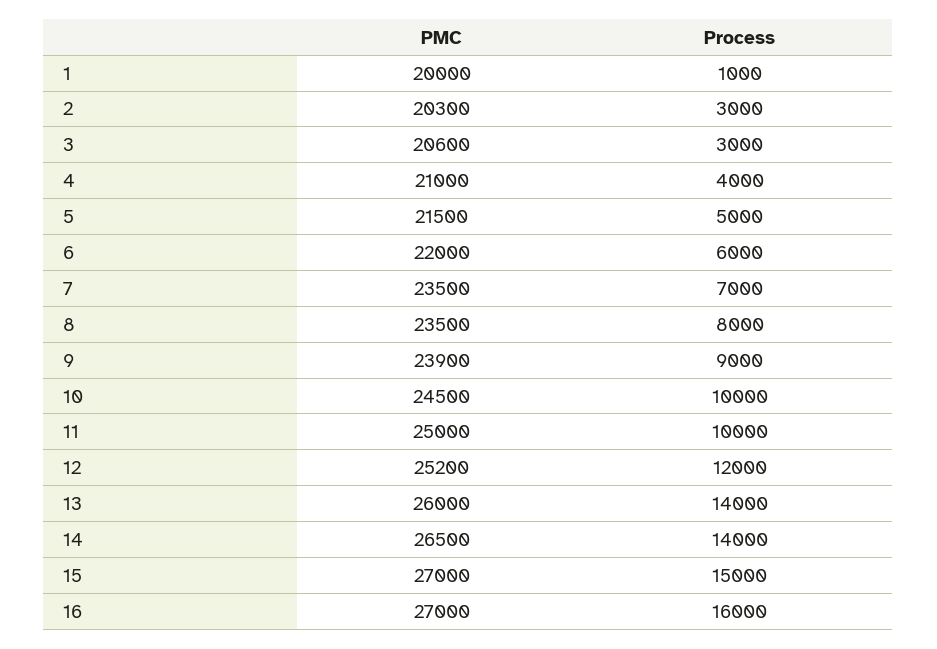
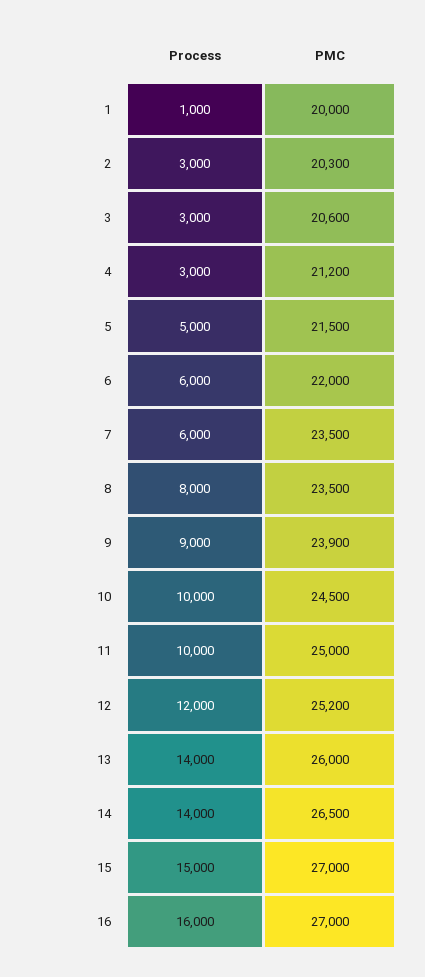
  {
    "PMC": {
      "1": 20000,
      "2": 20300,
      "3": 20600,
-     "4": 21000,
+     "4": 21200,
      "5": 21500,
      "6": 22000,
      "7": 23500,
      "8": 23500,
      "9": 23900,
      "10": 24500,
      "11": 25000,
      "12": 25200,
      "13": 26000,
      "14": 26500,
      "15": 27000,
      "16": 27000
    },
    "Process": {
      "1": 1000,
      "2": 3000,
      "3": 3000,
-     "4": 4000,
+     "4": 3000,
      "5": 5000,
      "6": 6000,
-     "7": 7000,
+     "7": 6000,
      "8": 8000,
      "9": 9000,
      "10": 10000,
      "11": 10000,
      "12": 12000,
      "13": 14000,
      "14": 14000,
      "15": 15000,
      "16": 16000
    }
  }

